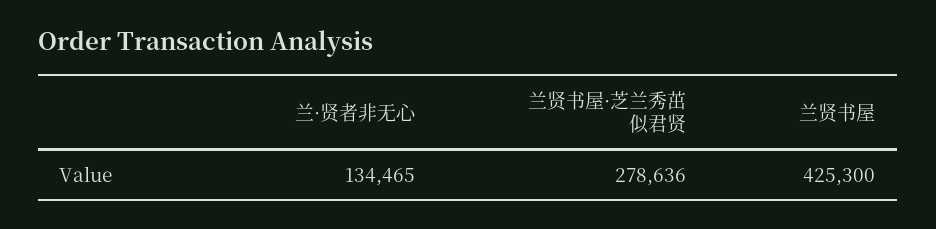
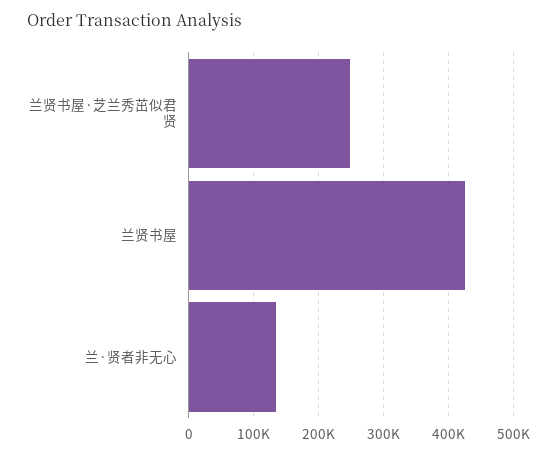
  {
    "兰·贤者非无心": 134465,
-   "兰贤书屋·芝兰秀茁似君贤": 278636,
+   "兰贤书屋·芝兰秀茁似君贤": 250000,
    "兰贤书屋": 425300
  }

